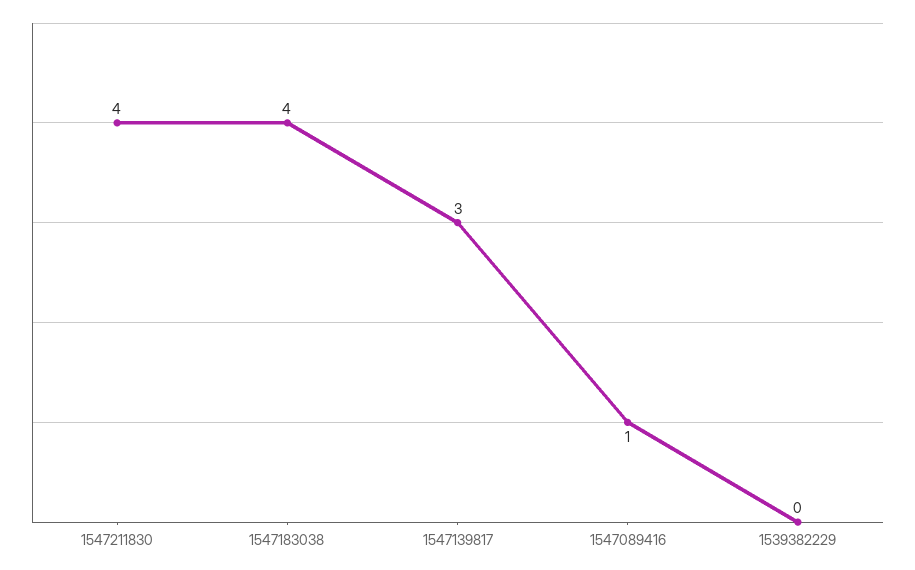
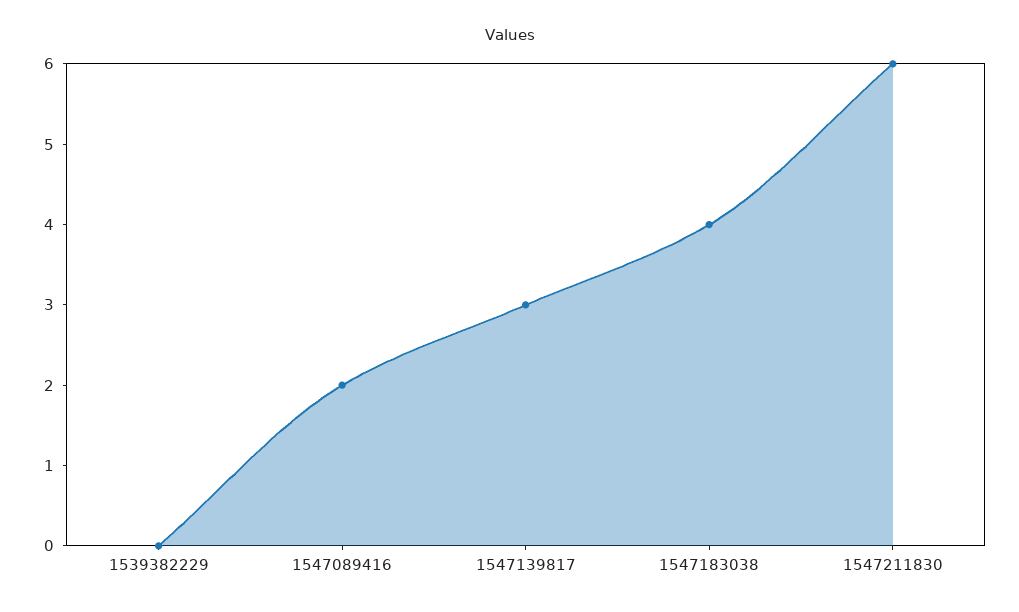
  {
-   "1547211830": 4,
+   "1547211830": 6,
    "1547183038": 4,
    "1547139817": 3,
-   "1547089416": 1,
+   "1547089416": 2,
    "1539382229": 0
  }

